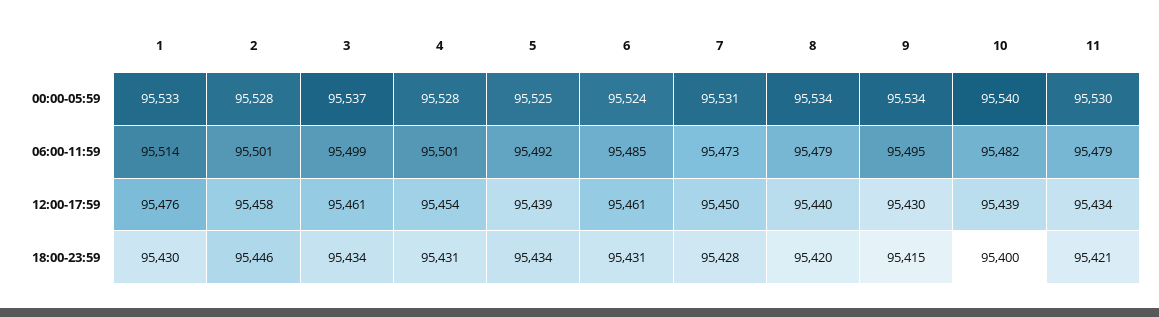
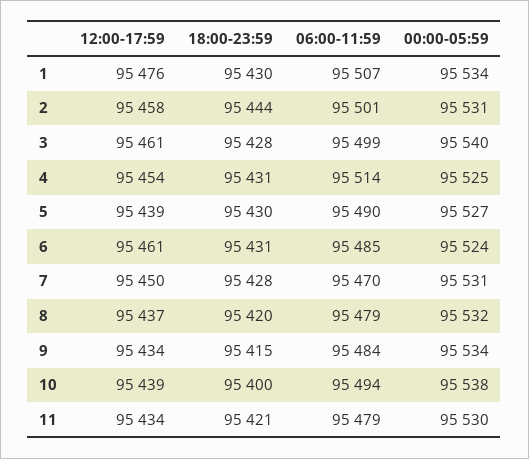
  {
    "1": {
-     "00:00-05:59": 95533,
+     "00:00-05:59": 95534,
-     "06:00-11:59": 95514,
+     "06:00-11:59": 95507,
      "12:00-17:59": 95476,
      "18:00-23:59": 95430
    },
    "2": {
-     "00:00-05:59": 95528,
+     "00:00-05:59": 95531,
      "06:00-11:59": 95501,
      "12:00-17:59": 95458,
-     "18:00-23:59": 95446
+     "18:00-23:59": 95444
    },
    "3": {
-     "00:00-05:59": 95537,
+     "00:00-05:59": 95540,
      "06:00-11:59": 95499,
      "12:00-17:59": 95461,
-     "18:00-23:59": 95434
+     "18:00-23:59": 95428
    },
    "4": {
-     "00:00-05:59": 95528,
+     "00:00-05:59": 95525,
-     "06:00-11:59": 95501,
+     "06:00-11:59": 95514,
      "12:00-17:59": 95454,
      "18:00-23:59": 95431
    },
    "5": {
-     "00:00-05:59": 95525,
+     "00:00-05:59": 95527,
-     "06:00-11:59": 95492,
+     "06:00-11:59": 95490,
      "12:00-17:59": 95439,
-     "18:00-23:59": 95434
+     "18:00-23:59": 95430
    },
    "6": {
      "00:00-05:59": 95524,
      "06:00-11:59": 95485,
      "12:00-17:59": 95461,
      "18:00-23:59": 95431
    },
    "7": {
      "00:00-05:59": 95531,
-     "06:00-11:59": 95473,
+     "06:00-11:59": 95470,
      "12:00-17:59": 95450,
      "18:00-23:59": 95428
    },
    "8": {
-     "00:00-05:59": 95534,
+     "00:00-05:59": 95532,
      "06:00-11:59": 95479,
-     "12:00-17:59": 95440,
+     "12:00-17:59": 95437,
      "18:00-23:59": 95420
    },
    "9": {
      "00:00-05:59": 95534,
-     "06:00-11:59": 95495,
+     "06:00-11:59": 95484,
-     "12:00-17:59": 95430,
+     "12:00-17:59": 95434,
      "18:00-23:59": 95415
    },
    "10": {
-     "00:00-05:59": 95540,
+     "00:00-05:59": 95538,
-     "06:00-11:59": 95482,
+     "06:00-11:59": 95494,
      "12:00-17:59": 95439,
      "18:00-23:59": 95400
    },
    "11": {
      "00:00-05:59": 95530,
      "06:00-11:59": 95479,
      "12:00-17:59": 95434,
      "18:00-23:59": 95421
    }
  }

